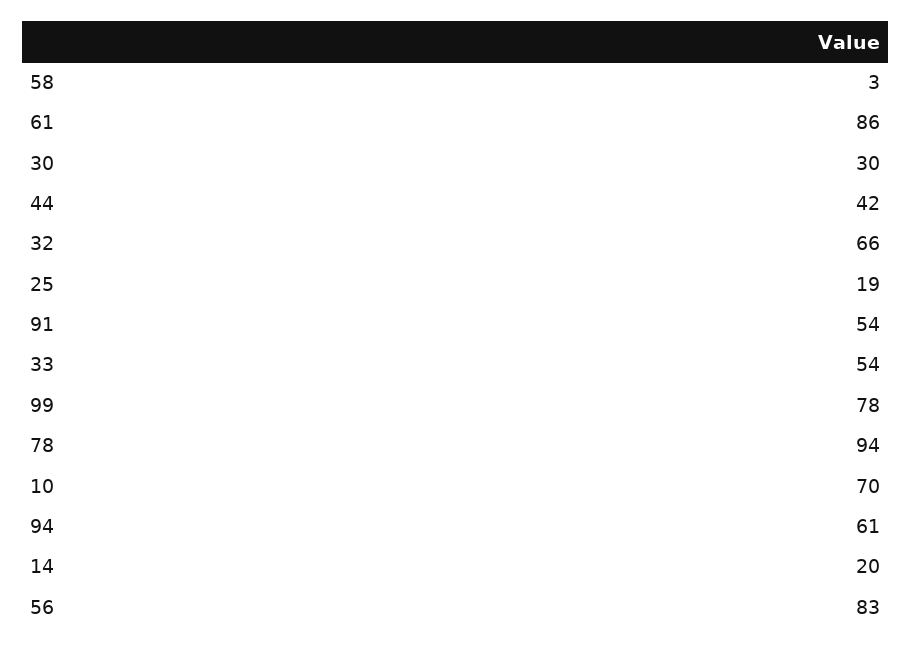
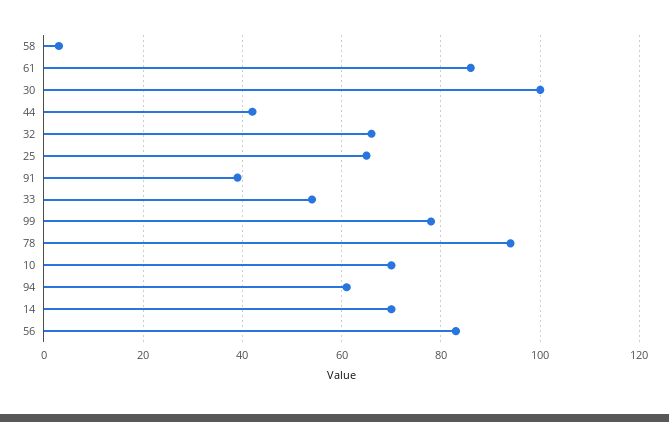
  {
    "58": 3,
    "61": 86,
-   "30": 30,
+   "30": 100,
    "44": 42,
    "32": 66,
-   "25": 19,
+   "25": 65,
-   "91": 54,
+   "91": 40,
    "33": 54,
    "99": 78,
    "78": 94,
    "10": 70,
    "94": 61,
-   "14": 20,
+   "14": 70,
    "56": 83
  }

